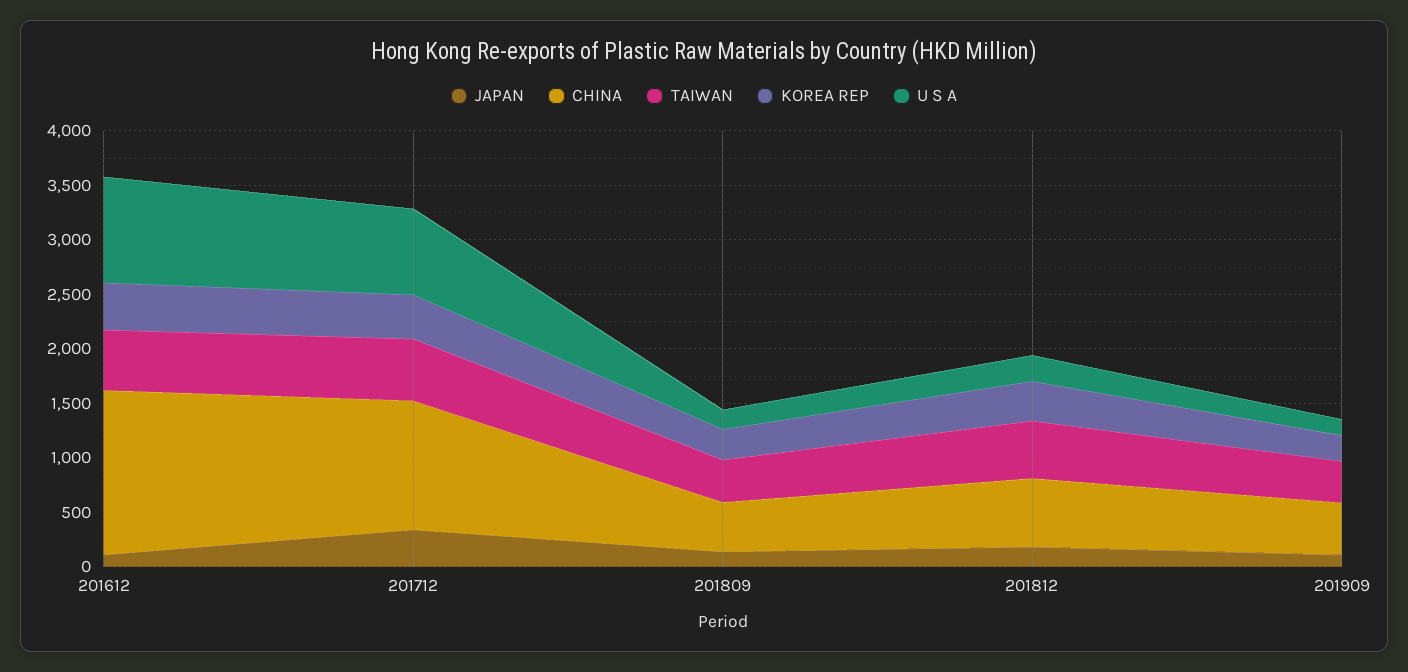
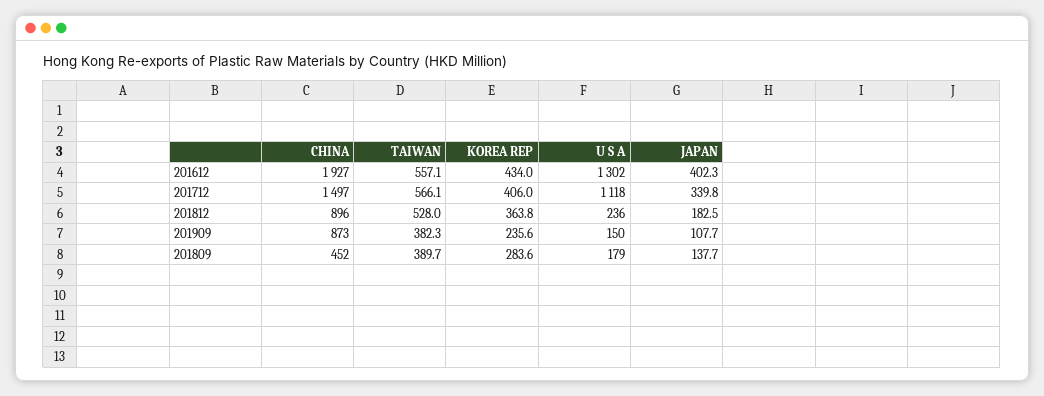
  {
    "JAPAN": {
-     "201612": 100,
+     "201612": 402.3,
      "201712": 339.8,
      "201809": 137.7,
      "201812": 182.5,
      "201909": 107.7
    },
    "CHINA": {
-     "201612": 1500,
+     "201612": 1927,
-     "201712": 1200,
+     "201712": 1497,
      "201809": 452,
-     "201812": 600,
+     "201812": 896,
-     "201909": 500
+     "201909": 873
    },
    "TAIWAN": {
      "201612": 557.1,
      "201712": 566.1,
      "201809": 389.7,
      "201812": 528,
      "201909": 382.3
    },
    "KOREA REP": {
      "201612": 434,
      "201712": 406,
      "201809": 283.6,
      "201812": 363.8,
      "201909": 235.6
    },
    "U S A": {
-     "201612": 1000,
+     "201612": 1302,
-     "201712": 800,
+     "201712": 1118,
      "201809": 179,
      "201812": 236,
      "201909": 150
    }
  }

